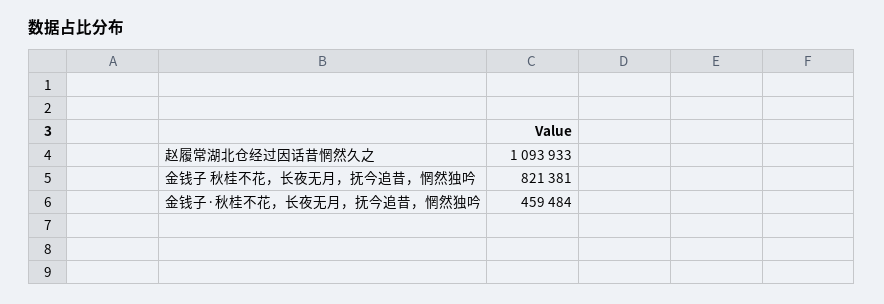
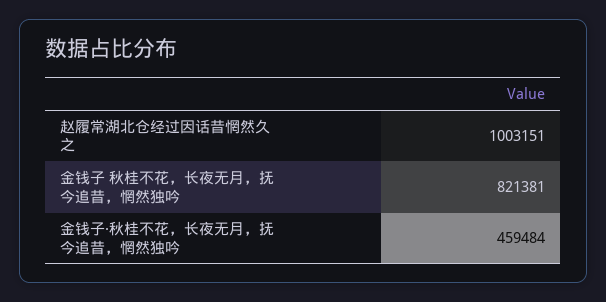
  {
-   "赵履常湖北仓经过因话昔惘然久之": 1093933,
+   "赵履常湖北仓经过因话昔惘然久之": 1003151,
    "金钱子 秋桂不花，长夜无月，抚今追昔，惘然独吟": 821381,
    "金钱子·秋桂不花，长夜无月，抚今追昔，惘然独吟": 459484
  }

